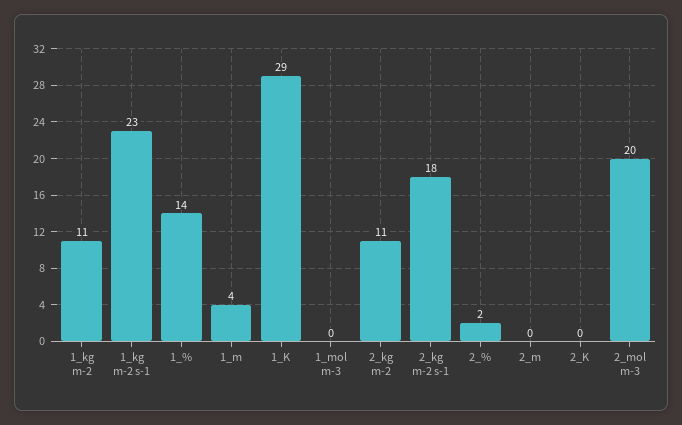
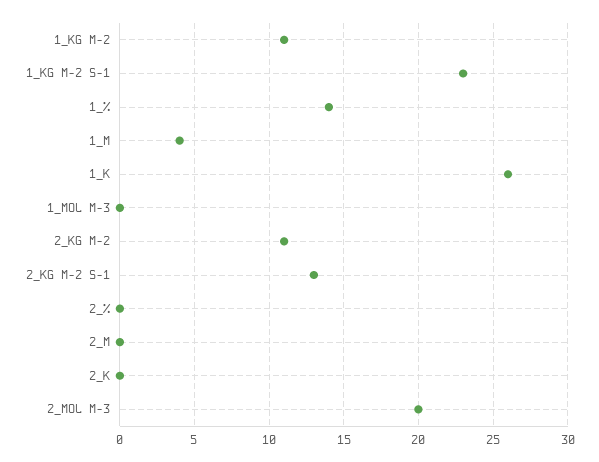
  {
    "1_kg m-2": 11,
    "1_kg m-2 s-1": 23,
    "1_%": 14,
    "1_m": 4,
-   "1_K": 29,
+   "1_K": 26,
    "1_mol m-3": 0,
    "2_kg m-2": 11,
-   "2_kg m-2 s-1": 18,
+   "2_kg m-2 s-1": 13,
-   "2_%": 2,
+   "2_%": 0,
    "2_m": 0,
    "2_K": 0,
    "2_mol m-3": 20
  }

